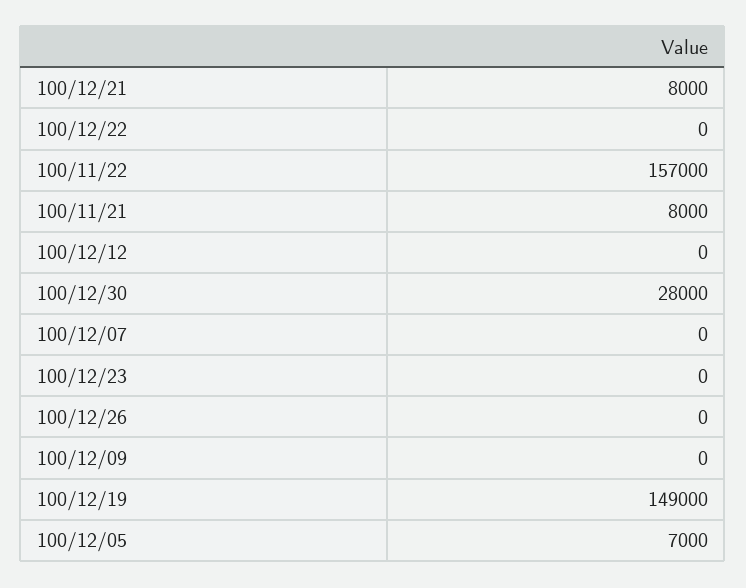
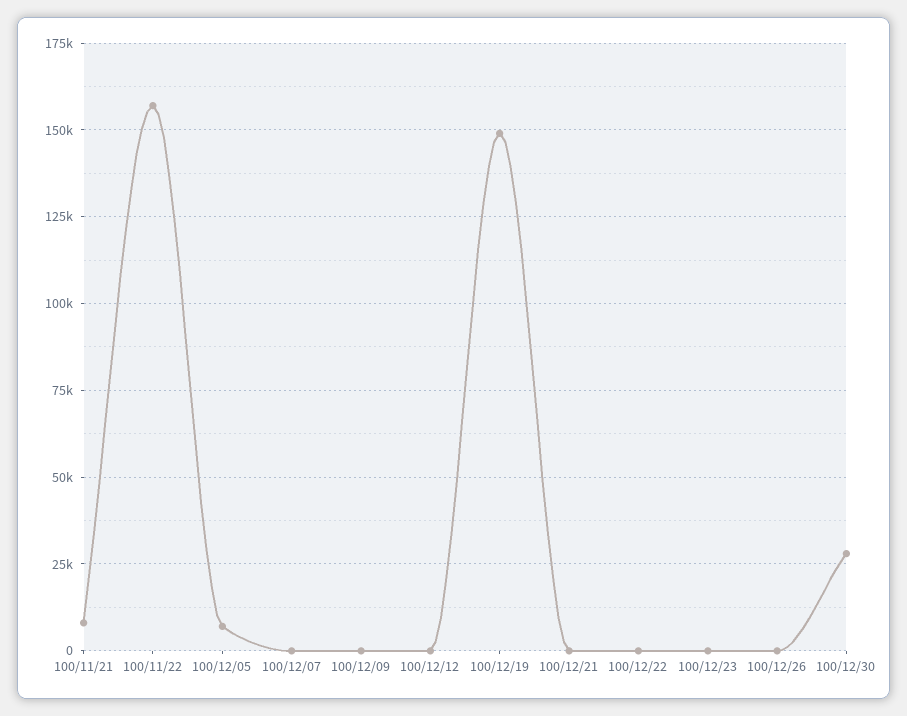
  {
-   "100/12/21": 8000,
+   "100/12/21": 0,
    "100/12/22": 0,
    "100/11/22": 157000,
    "100/11/21": 8000,
    "100/12/12": 0,
    "100/12/30": 28000,
    "100/12/07": 0,
    "100/12/23": 0,
    "100/12/26": 0,
    "100/12/09": 0,
    "100/12/19": 149000,
    "100/12/05": 7000
  }

